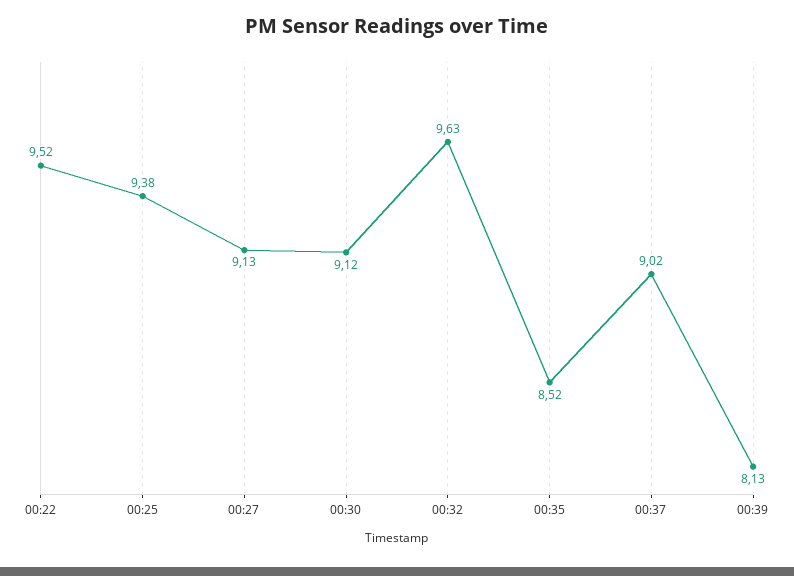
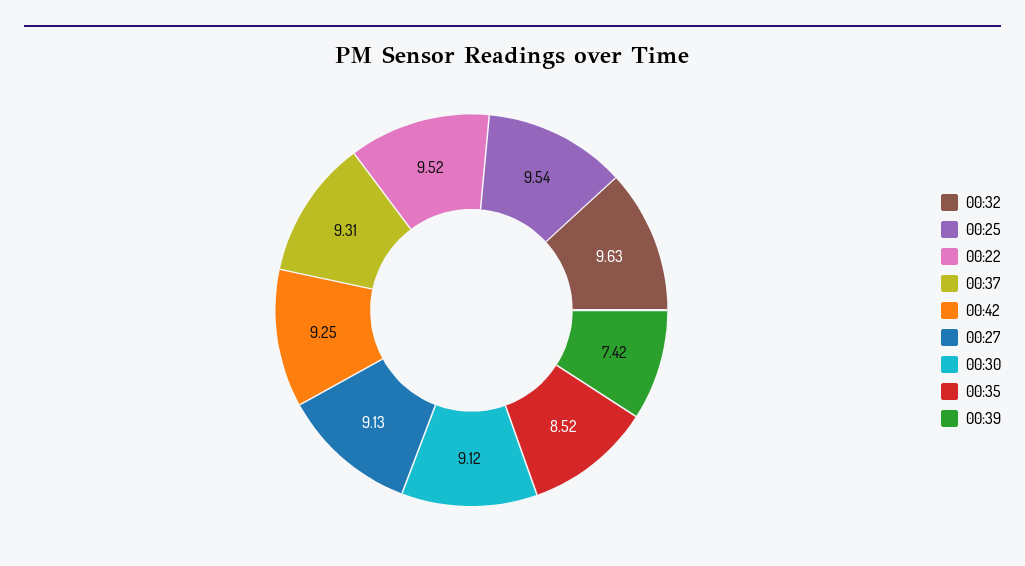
  {
    "00:22": 9.52,
-   "00:25": 9.38,
+   "00:25": 9.54,
    "00:27": 9.13,
    "00:30": 9.12,
    "00:32": 9.63,
    "00:35": 8.52,
-   "00:37": 9.02,
+   "00:37": 9.31,
-   "00:39": 8.13
+   "00:39": 7.42,
+   "00:42": 9.25
  }

